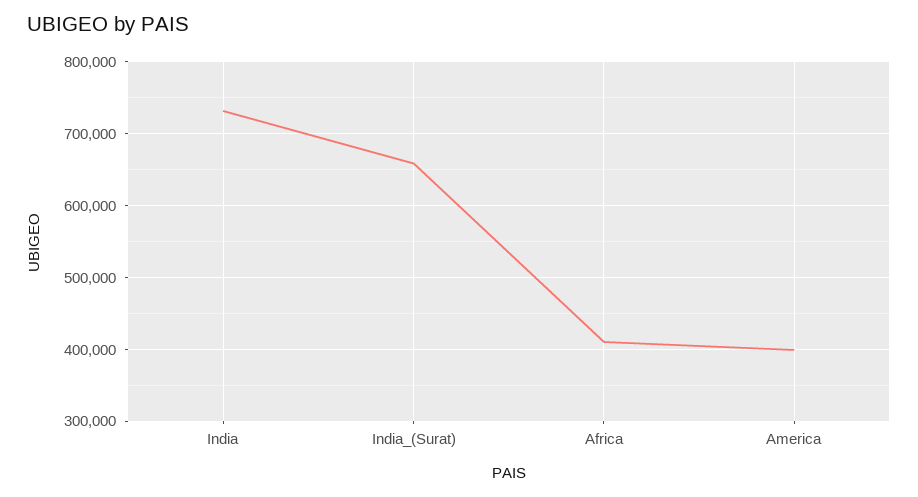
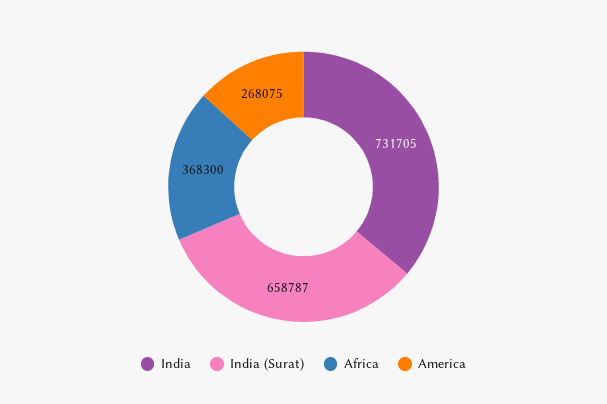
  {
    "India": 731705,
    "India_(Surat)": 658787,
-   "Africa": 410000,
+   "Africa": 368300,
-   "America": 400000
+   "America": 268075
  }

